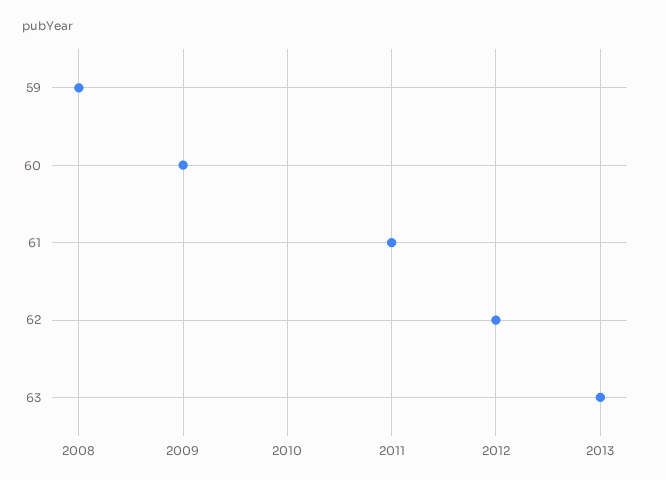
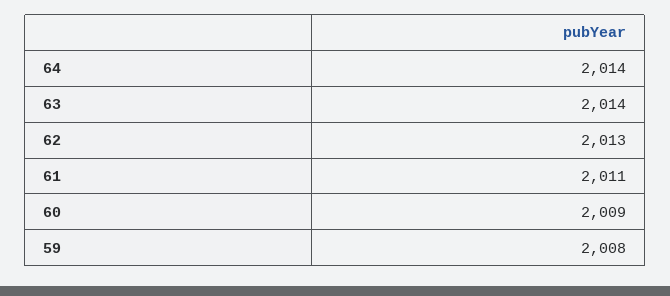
  {
    "59": 2008,
    "60": 2009,
    "61": 2011,
-   "62": 2012,
+   "62": 2013,
-   "63": 2013
+   "63": 2014,
+   "64": 2014
  }

